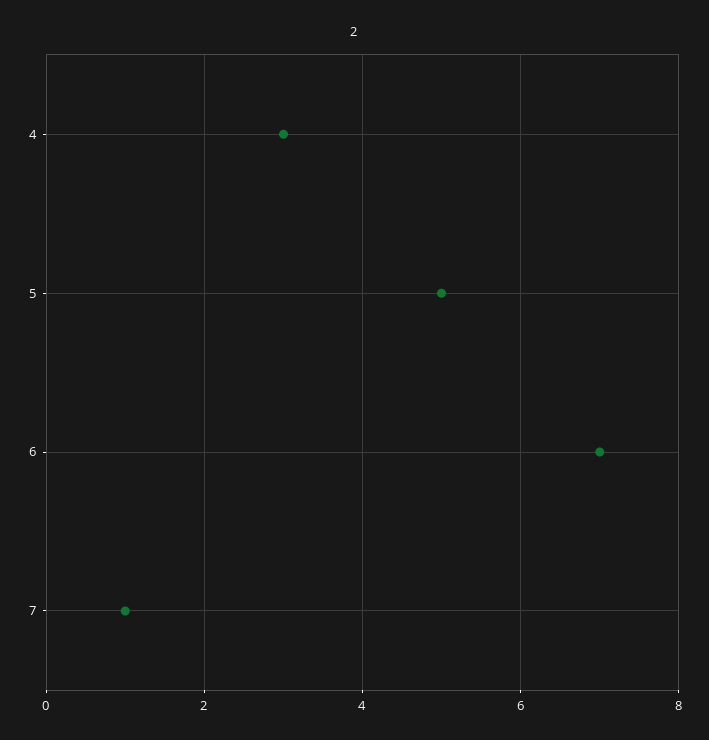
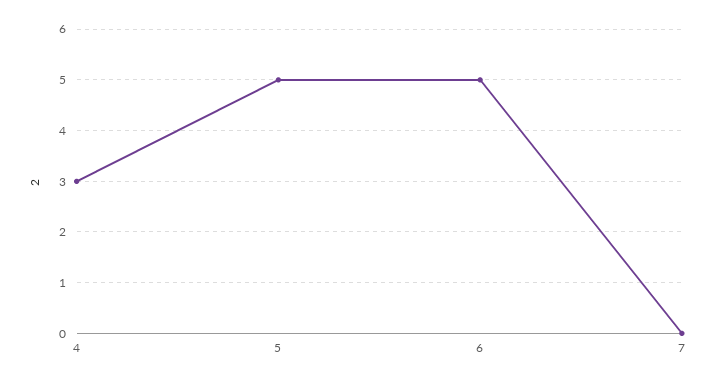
  {
    "4": 3,
    "5": 5,
-   "6": 7,
+   "6": 5,
-   "7": 1
+   "7": 0
  }

